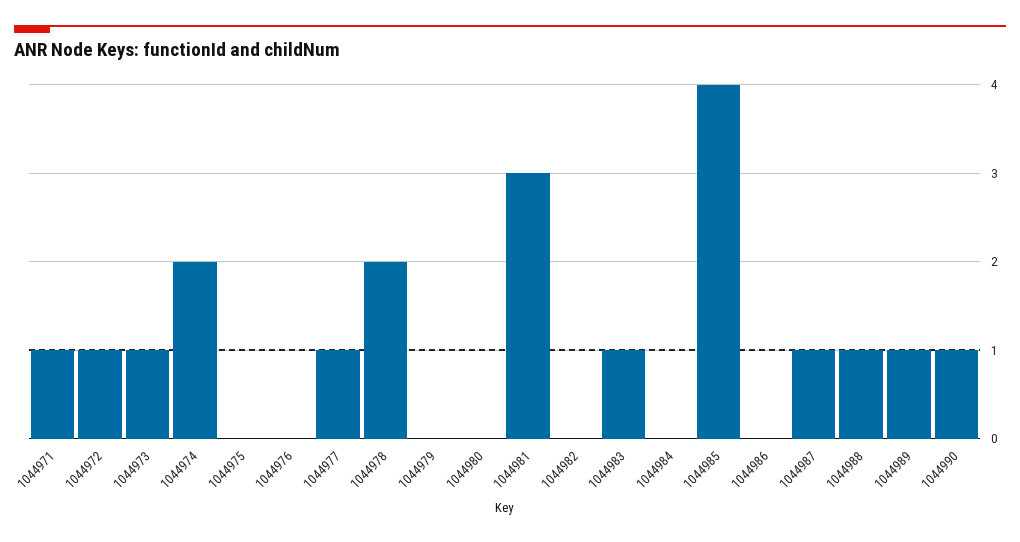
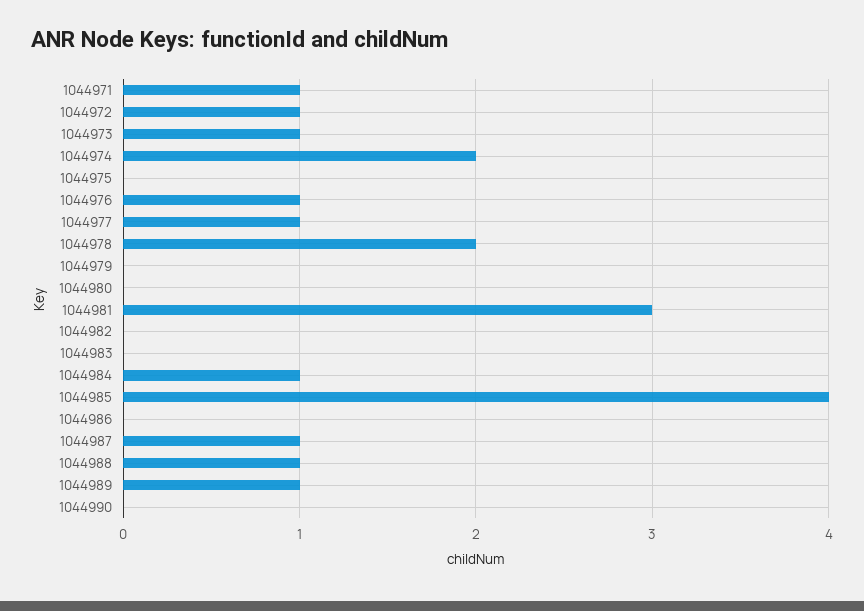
  {
    "1044971": 1,
    "1044972": 1,
    "1044973": 1,
    "1044974": 2,
    "1044975": 0,
-   "1044976": 0,
+   "1044976": 1,
    "1044977": 1,
    "1044978": 2,
    "1044979": 0,
    "1044980": 0,
    "1044981": 3,
    "1044982": 0,
-   "1044983": 1,
+   "1044983": 0,
-   "1044984": 0,
+   "1044984": 1,
    "1044985": 4,
    "1044986": 0,
    "1044987": 1,
    "1044988": 1,
    "1044989": 1,
-   "1044990": 1
+   "1044990": 0
  }

